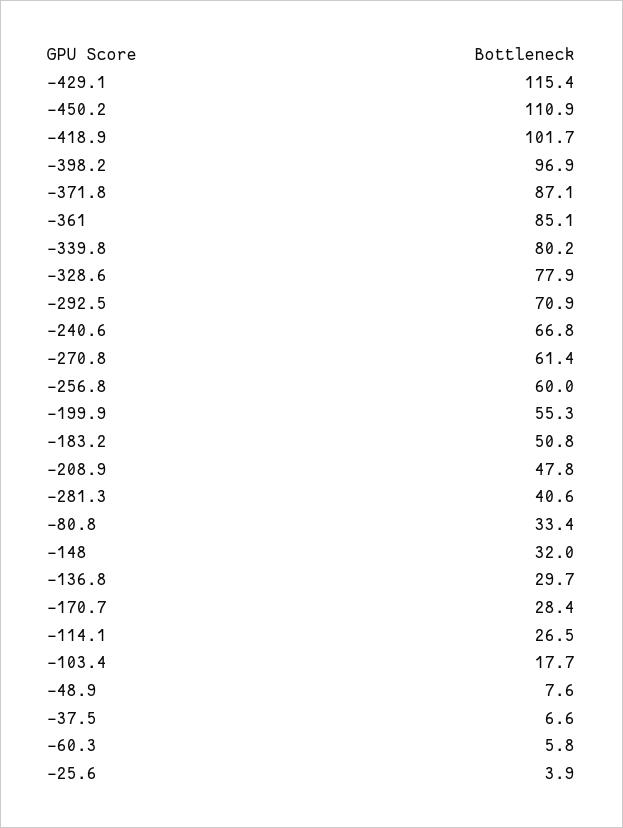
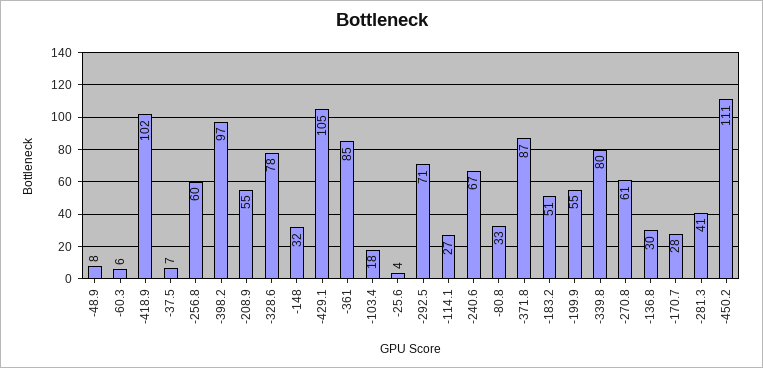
  {
-   "-429.1": 115.4,
+   "-429.1": 105,
    "-450.2": 110.9,
    "-418.9": 101.7,
    "-398.2": 96.9,
    "-371.8": 87.1,
    "-361": 85.1,
    "-339.8": 80.2,
    "-328.6": 77.9,
    "-292.5": 70.9,
    "-240.6": 66.8,
    "-270.8": 61.4,
    "-256.8": 60,
    "-199.9": 55.3,
    "-183.2": 50.8,
-   "-208.9": 47.8,
+   "-208.9": 55,
    "-281.3": 40.6,
    "-80.8": 33.4,
    "-148": 32,
    "-136.8": 29.7,
    "-170.7": 28.4,
    "-114.1": 26.5,
    "-103.4": 17.7,
    "-48.9": 7.6,
    "-37.5": 6.6,
    "-60.3": 5.8,
    "-25.6": 3.9
  }

